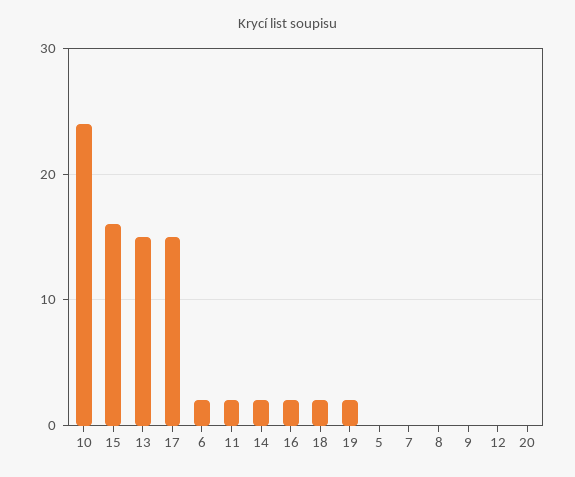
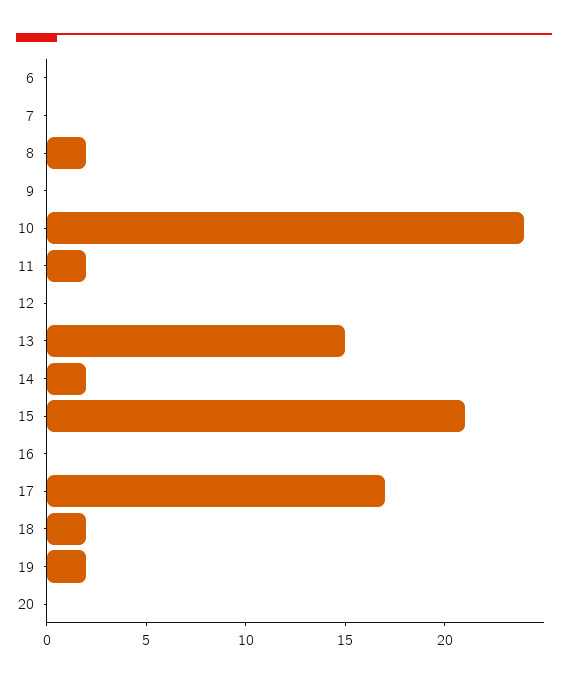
  {
    "10": 24,
-   "15": 16,
+   "15": 21,
    "13": 15,
-   "17": 15,
+   "17": 17,
-   "6": 2,
+   "6": 0,
    "11": 2,
    "14": 2,
-   "16": 2,
+   "16": 0,
    "18": 2,
    "19": 2,
-   "5": 0,
    "7": 0,
-   "8": 0,
+   "8": 2,
    "9": 0,
    "12": 0,
    "20": 0
  }

